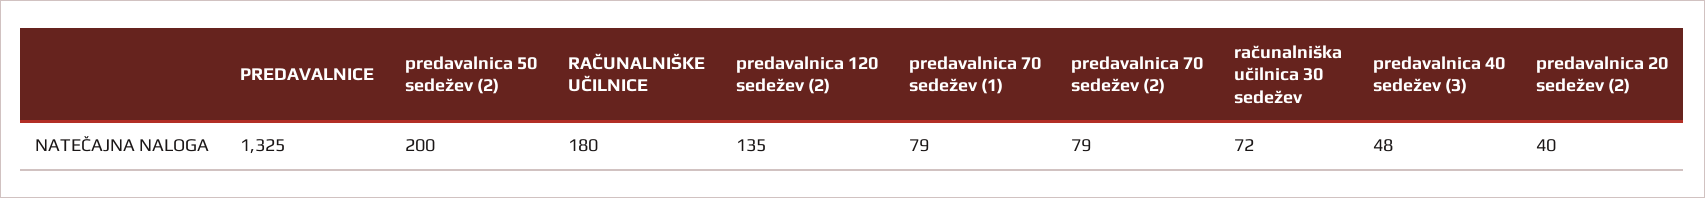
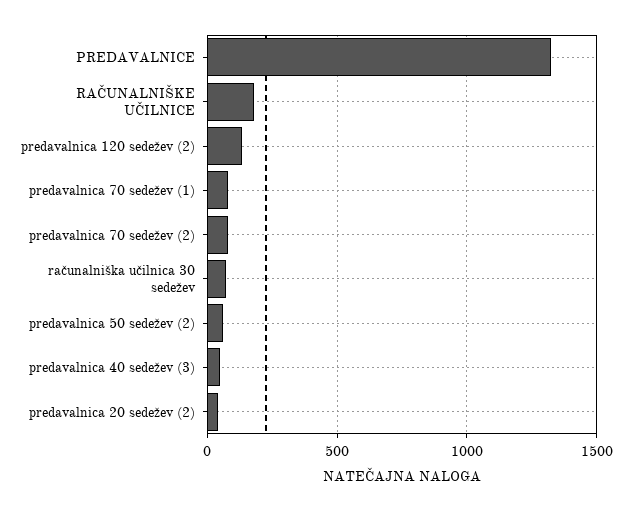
  {
    "PREDAVALNICE": 1325,
-   "predavalnica 50 sedežev (2)": 200,
+   "predavalnica 50 sedežev (2)": 50,
    "RAČUNALNIŠKE UČILNICE": 180,
    "predavalnica 120 sedežev (2)": 135,
    "predavalnica 70 sedežev (1)": 79,
    "predavalnica 70 sedežev (2)": 79,
    "računalniška učilnica 30 sedežev": 72,
    "predavalnica 40 sedežev (3)": 48,
    "predavalnica 20 sedežev (2)": 40
  }

